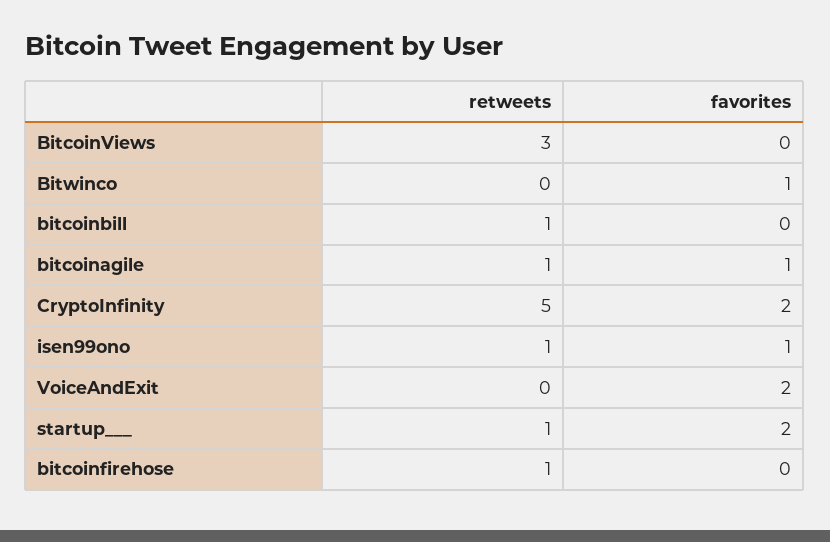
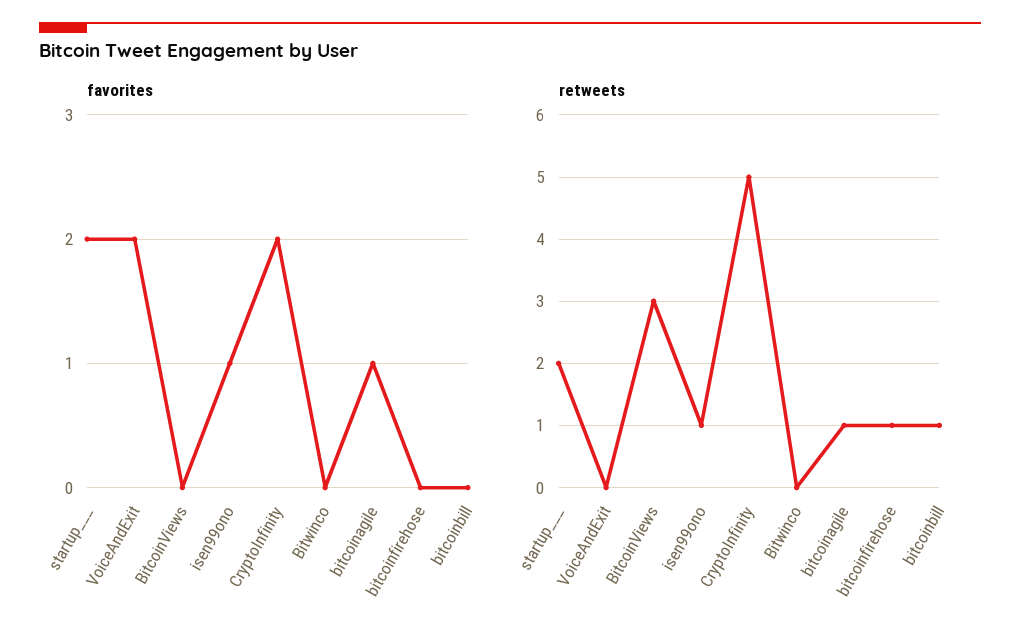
  {
    "retweets": {
      "BitcoinViews": 3,
      "Bitwinco": 0,
      "bitcoinbill": 1,
      "bitcoinagile": 1,
      "CryptoInfinity": 5,
      "isen99ono": 1,
      "VoiceAndExit": 0,
-     "startup___": 1,
+     "startup___": 2,
      "bitcoinfirehose": 1
    },
    "favorites": {
      "BitcoinViews": 0,
-     "Bitwinco": 1,
+     "Bitwinco": 0,
      "bitcoinbill": 0,
      "bitcoinagile": 1,
      "CryptoInfinity": 2,
      "isen99ono": 1,
      "VoiceAndExit": 2,
      "startup___": 2,
      "bitcoinfirehose": 0
    }
  }

